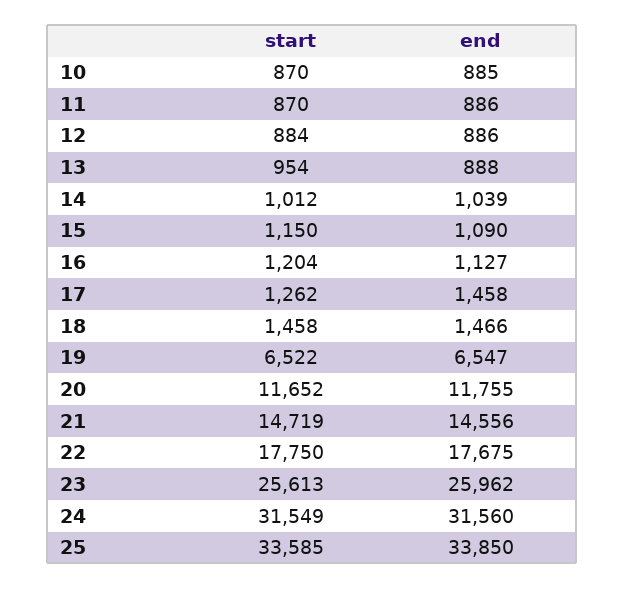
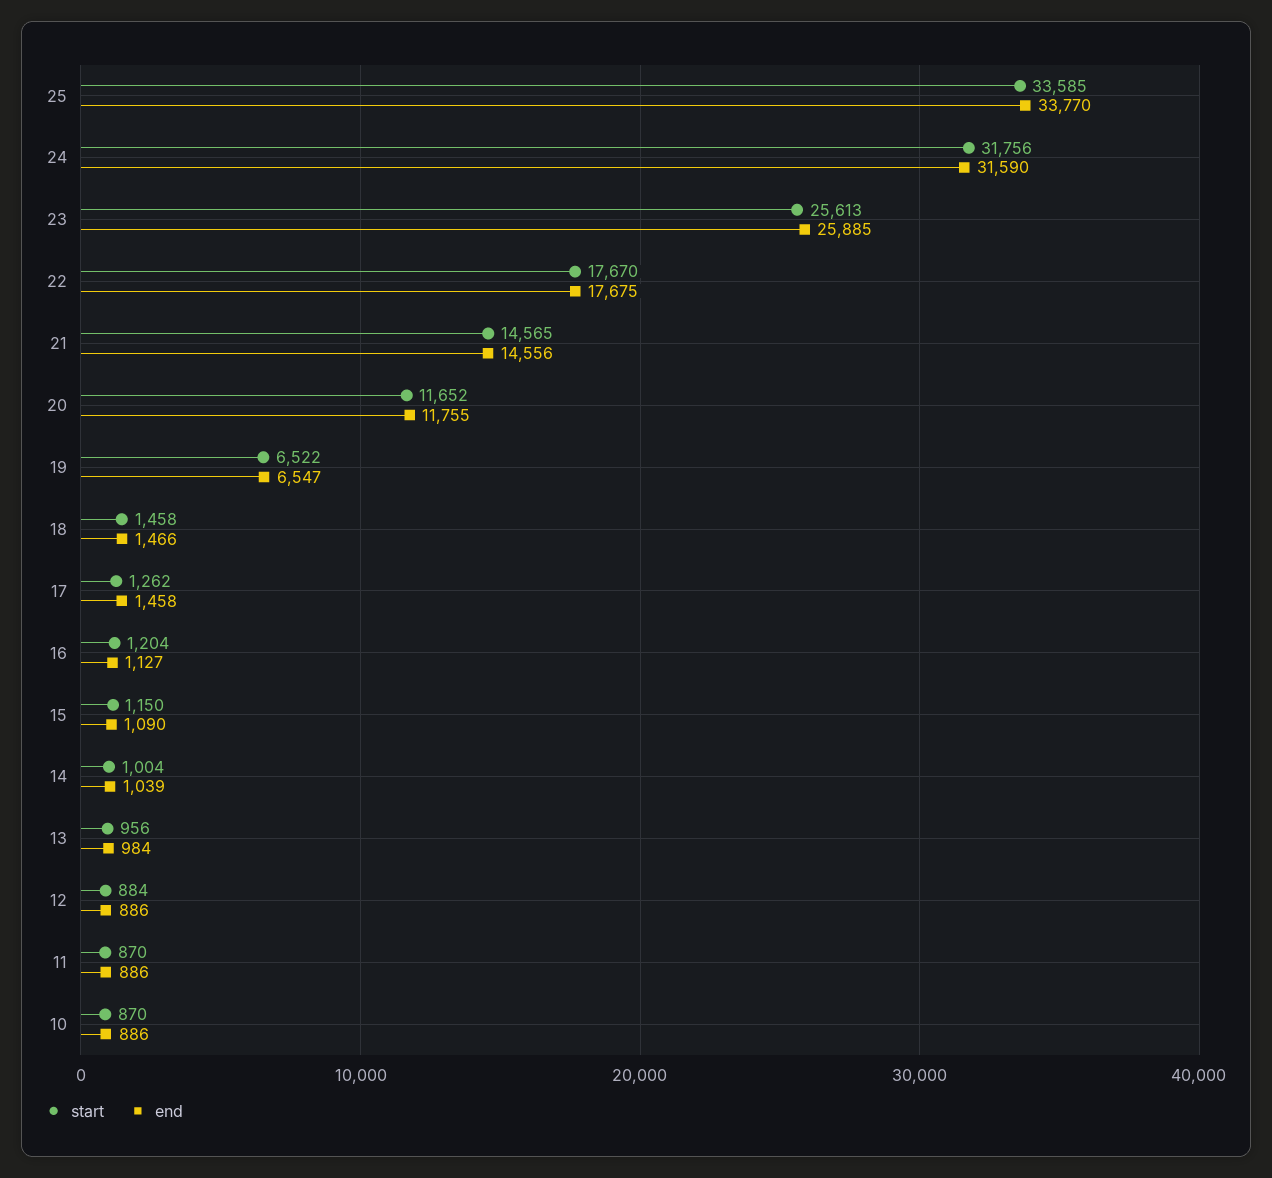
  {
    "start": {
      "10": 870,
      "11": 870,
      "12": 884,
-     "13": 954,
+     "13": 956,
-     "14": 1012,
+     "14": 1004,
      "15": 1150,
      "16": 1204,
      "17": 1262,
      "18": 1458,
      "19": 6522,
      "20": 11652,
-     "21": 14719,
+     "21": 14565,
-     "22": 17750,
+     "22": 17670,
      "23": 25613,
-     "24": 31549,
+     "24": 31756,
      "25": 33585
    },
    "end": {
-     "10": 885,
+     "10": 886,
      "11": 886,
      "12": 886,
-     "13": 888,
+     "13": 984,
      "14": 1039,
      "15": 1090,
      "16": 1127,
      "17": 1458,
      "18": 1466,
      "19": 6547,
      "20": 11755,
      "21": 14556,
      "22": 17675,
-     "23": 25962,
+     "23": 25885,
-     "24": 31560,
+     "24": 31590,
-     "25": 33850
+     "25": 33770
    }
  }

